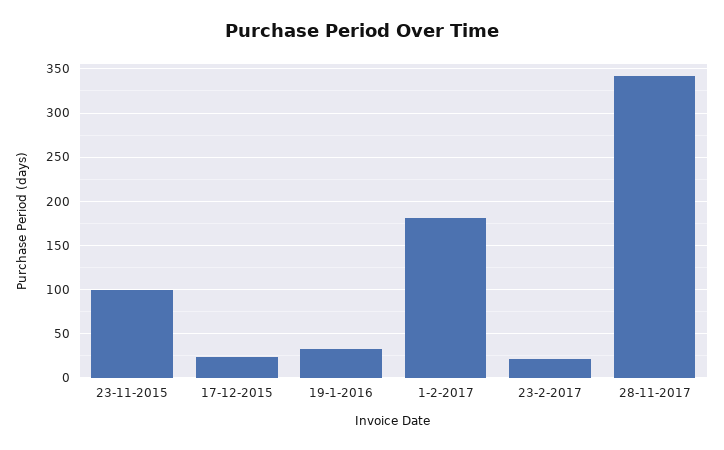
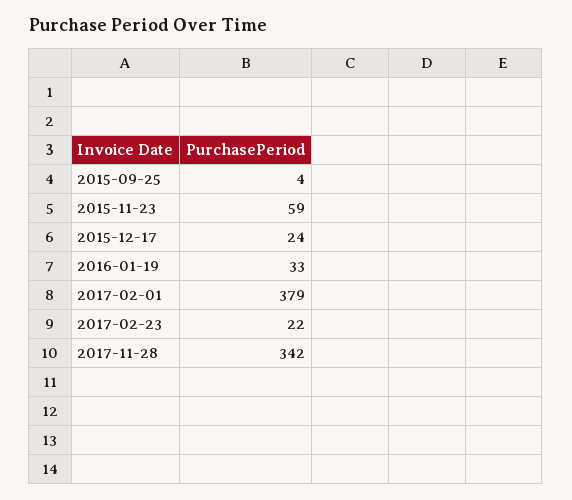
  {
-   "23-11-2015": 100,
+   "23-11-2015": 59,
    "17-12-2015": 24,
    "19-1-2016": 33,
-   "1-2-2017": 180,
+   "1-2-2017": 379,
    "23-2-2017": 22,
-   "28-11-2017": 342
+   "28-11-2017": 342,
+   "2015-09-25": 4
  }

